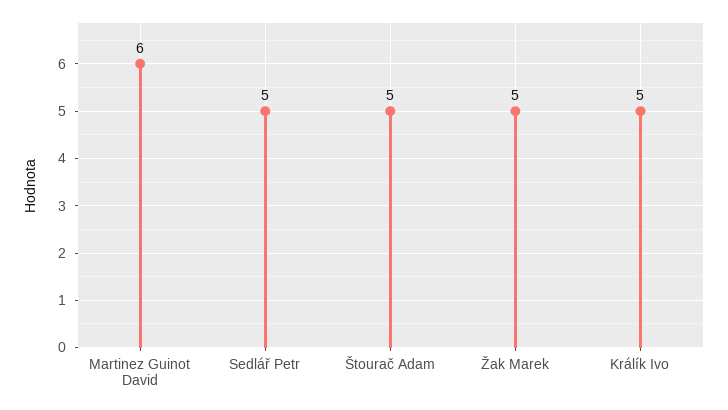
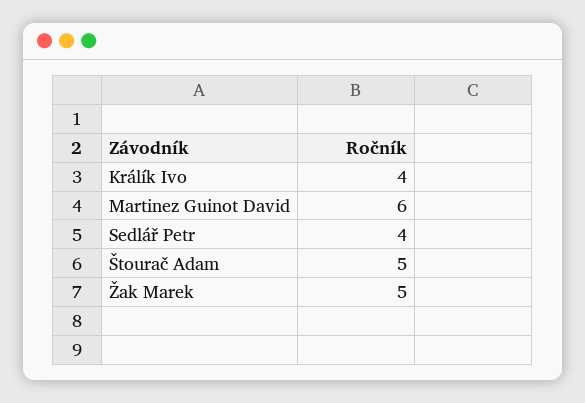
  {
    "Martinez Guinot David": 6,
-   "Sedlář Petr": 5,
+   "Sedlář Petr": 4,
    "Štourač Adam": 5,
    "Žak Marek": 5,
-   "Králík Ivo": 5
+   "Králík Ivo": 4
  }

